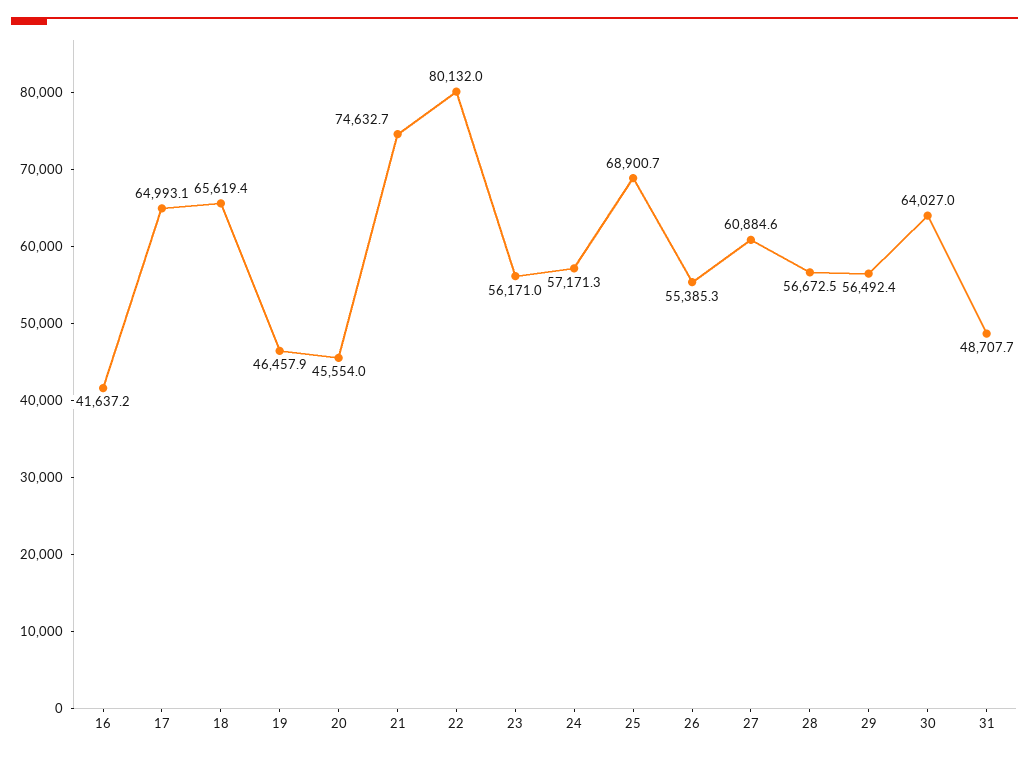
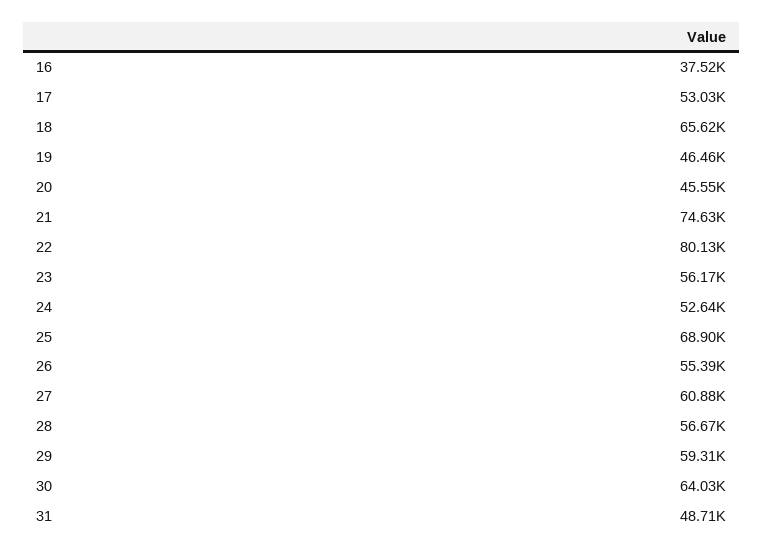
  {
-   "16": 41637.2,
+   "16": 37520,
-   "17": 64993.1,
+   "17": 53030,
    "18": 65619.4,
    "19": 46457.9,
    "20": 45554,
    "21": 74632.7,
    "22": 80132,
    "23": 56171,
-   "24": 57171.3,
+   "24": 52640,
    "25": 68900.7,
    "26": 55385.3,
    "27": 60884.6,
    "28": 56672.5,
-   "29": 56492.4,
+   "29": 59310,
    "30": 64027,
    "31": 48707.7
  }

